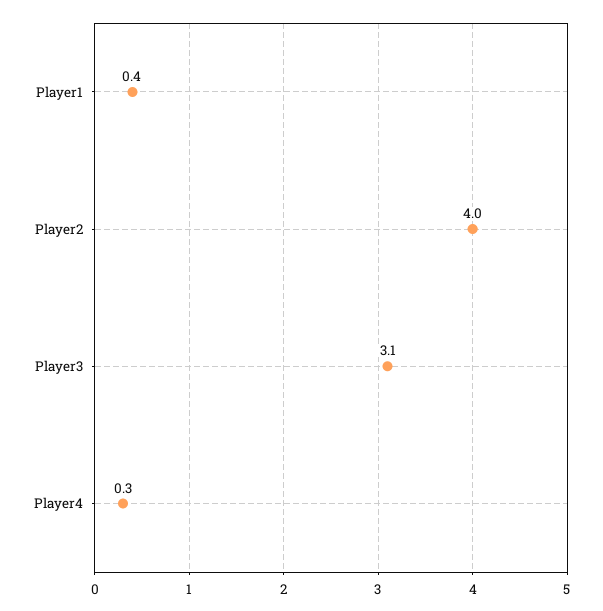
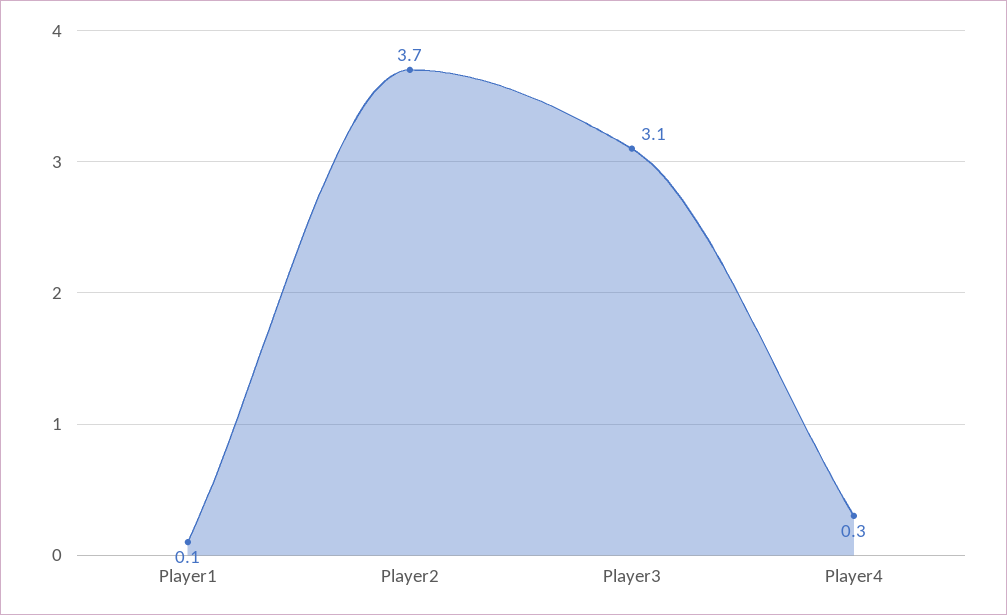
  {
-   "Player1": 0.4,
+   "Player1": 0.1,
-   "Player2": 4,
+   "Player2": 3.7,
    "Player3": 3.1,
    "Player4": 0.3
  }

